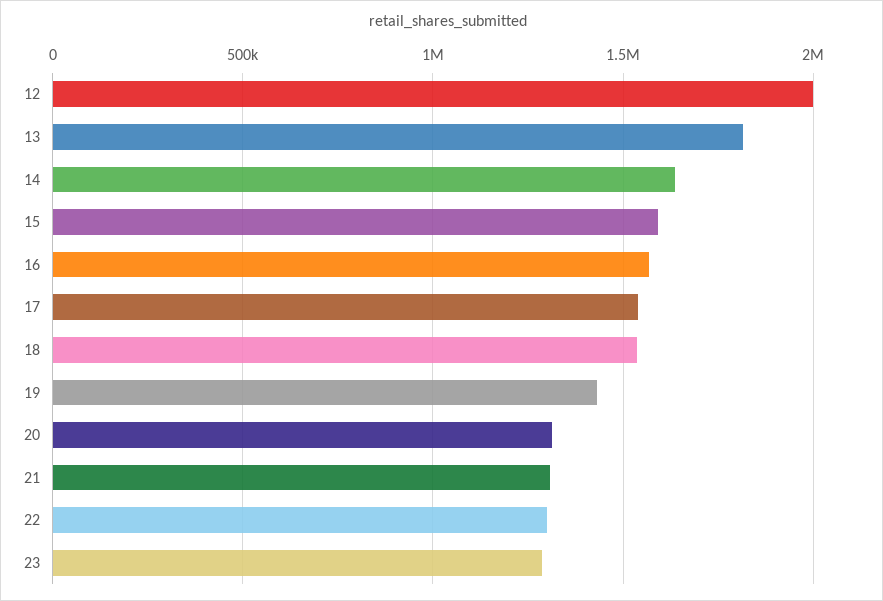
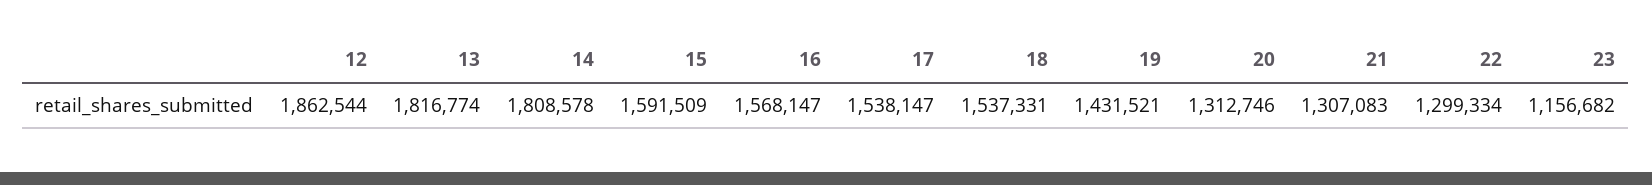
  {
-   "12": 2000000,
+   "12": 1862544,
    "13": 1816774,
-   "14": 1650000,
+   "14": 1808578,
    "15": 1591509,
    "16": 1568147,
    "17": 1538147,
    "18": 1537331,
    "19": 1431521,
    "20": 1312746,
    "21": 1307083,
    "22": 1299334,
-   "23": 1300000
+   "23": 1156682
  }

